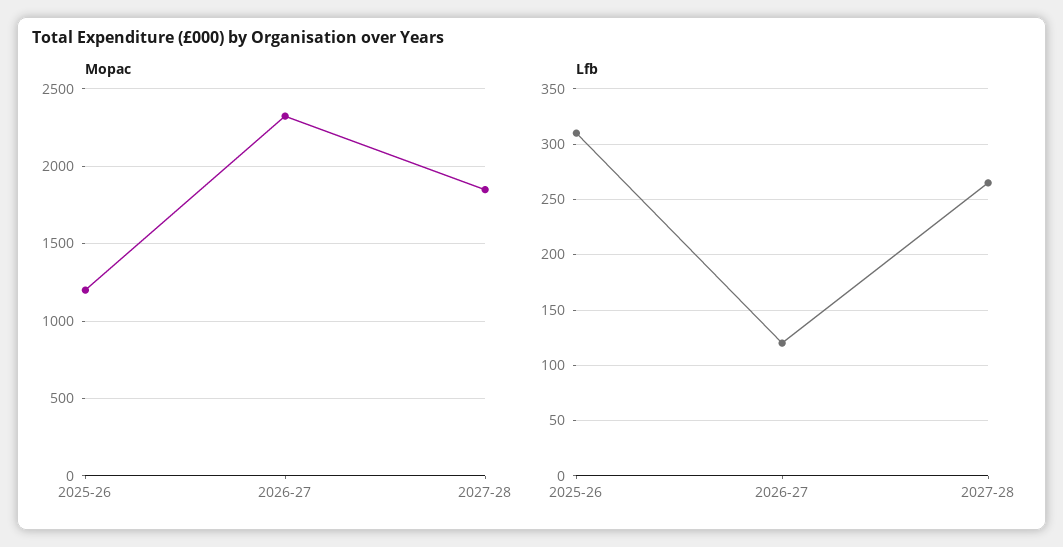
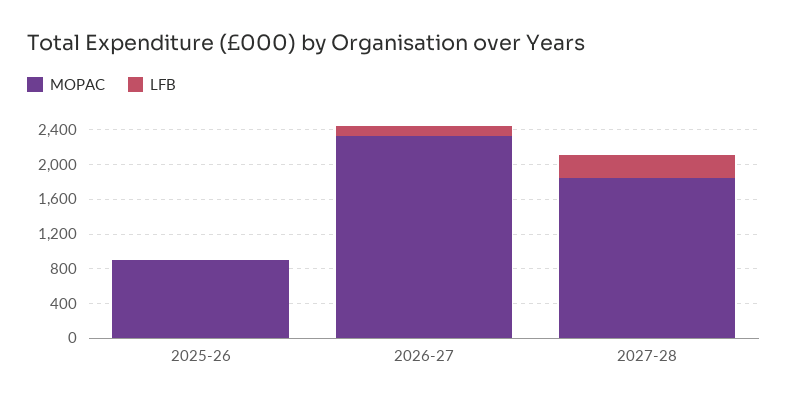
  {
    "Mopac": {
-     "2025-26": 1200,
+     "2025-26": 900,
      "2026-27": 2350,
      "2027-28": 1850
    },
    "Lfb": {
-     "2025-26": 310,
+     "2025-26": 0,
      "2026-27": 120,
      "2027-28": 270
    }
  }

